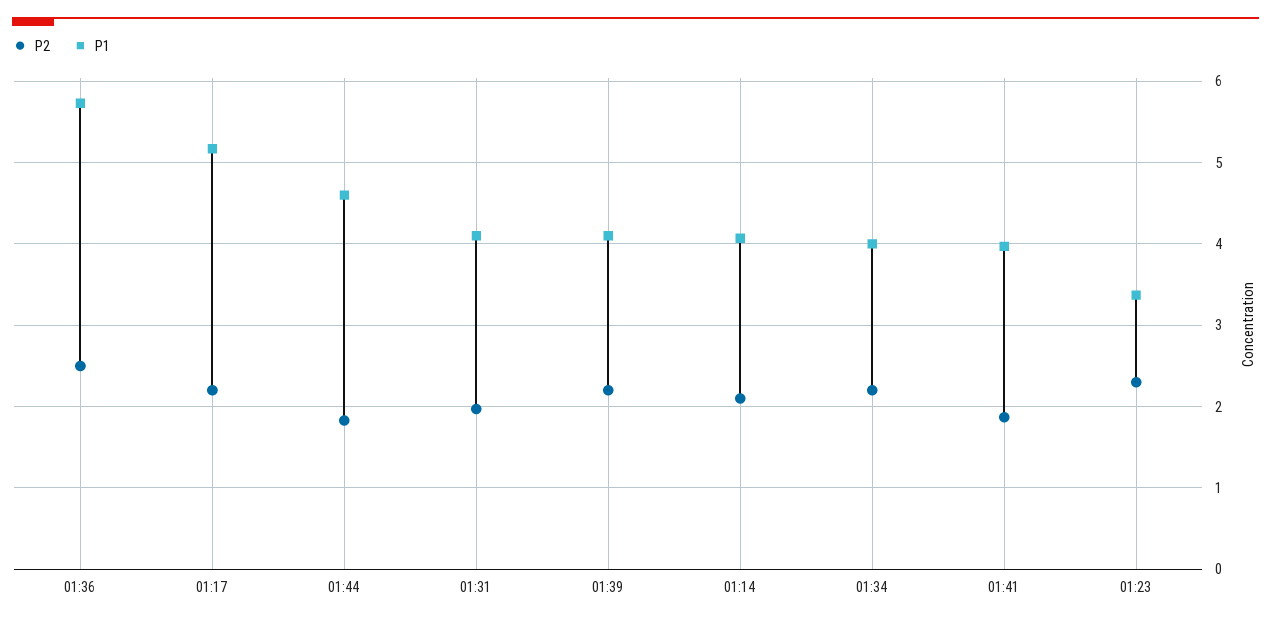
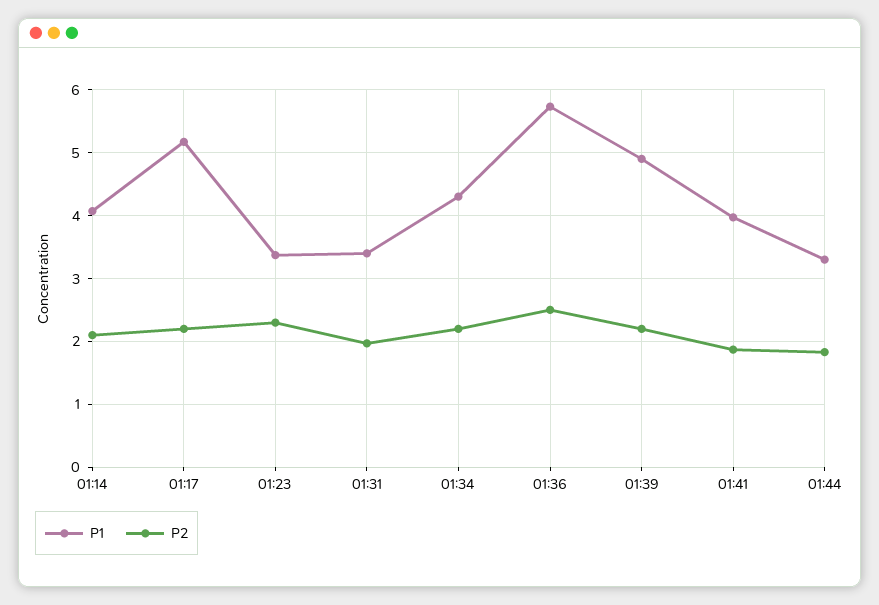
  {
    "P2": {
      "01:36": 2.5,
      "01:17": 2.2,
      "01:44": 1.8,
      "01:31": 2,
      "01:39": 2.2,
      "01:14": 2.1,
      "01:34": 2.2,
      "01:41": 1.9,
      "01:23": 2.3
    },
    "P1": {
      "01:36": 5.7,
      "01:17": 5.2,
-     "01:44": 4.6,
+     "01:44": 3.3,
-     "01:31": 4.1,
+     "01:31": 3.4,
-     "01:39": 4.1,
+     "01:39": 4.9,
      "01:14": 4.1,
-     "01:34": 4,
+     "01:34": 4.3,
      "01:41": 4,
      "01:23": 3.4
    }
  }

